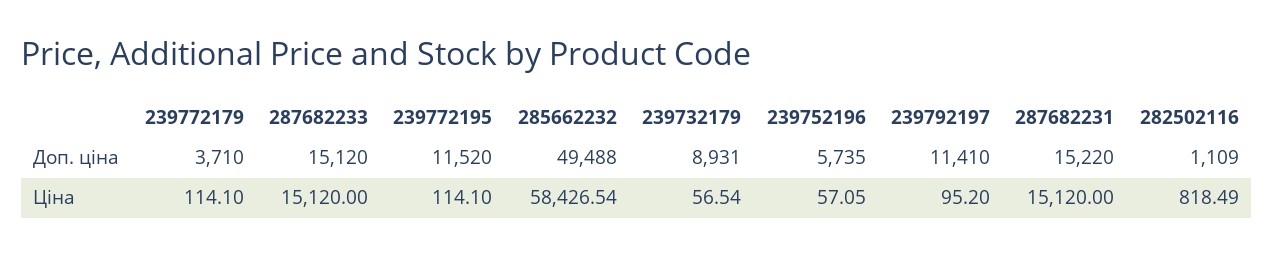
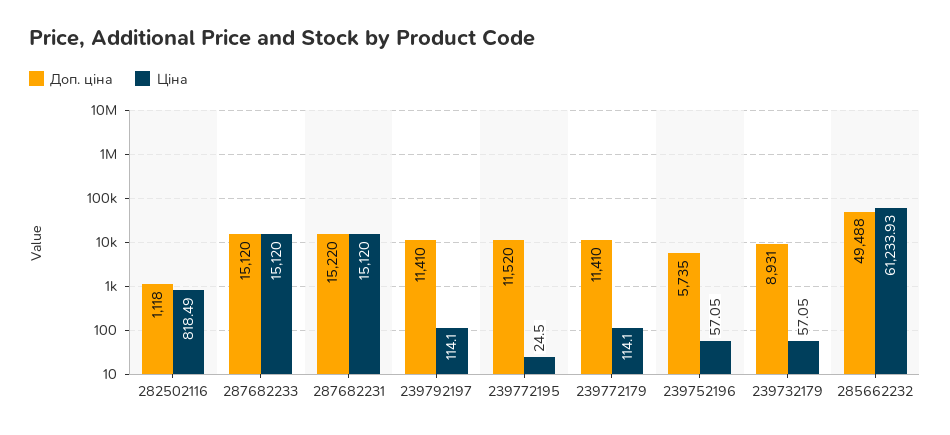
  {
    "Доп. ціна": {
-     "239772179": 3710,
+     "239772179": 11410,
      "287682233": 15120,
      "239772195": 11520,
      "285662232": 49488,
      "239732179": 8931,
      "239752196": 5735,
      "239792197": 11410,
      "287682231": 15220,
-     "282502116": 1109
+     "282502116": 1118
    },
    "Ціна": {
      "239772179": 114.1,
      "287682233": 15120,
-     "239772195": 114.1,
+     "239772195": 24.5,
-     "285662232": 58426.54,
+     "285662232": 61233.93,
-     "239732179": 56.54,
+     "239732179": 57.05,
      "239752196": 57.05,
-     "239792197": 95.2,
+     "239792197": 114.1,
      "287682231": 15120,
      "282502116": 818.49
    }
  }

